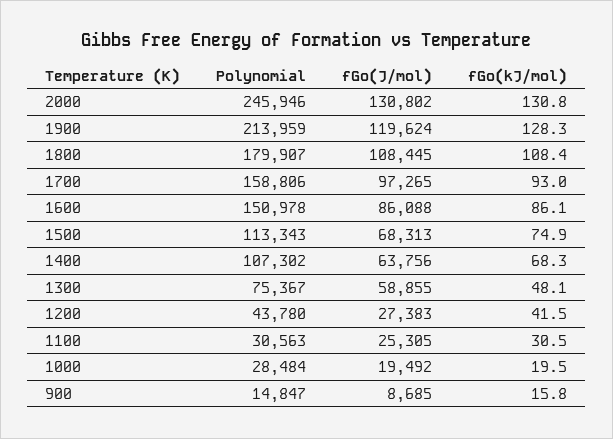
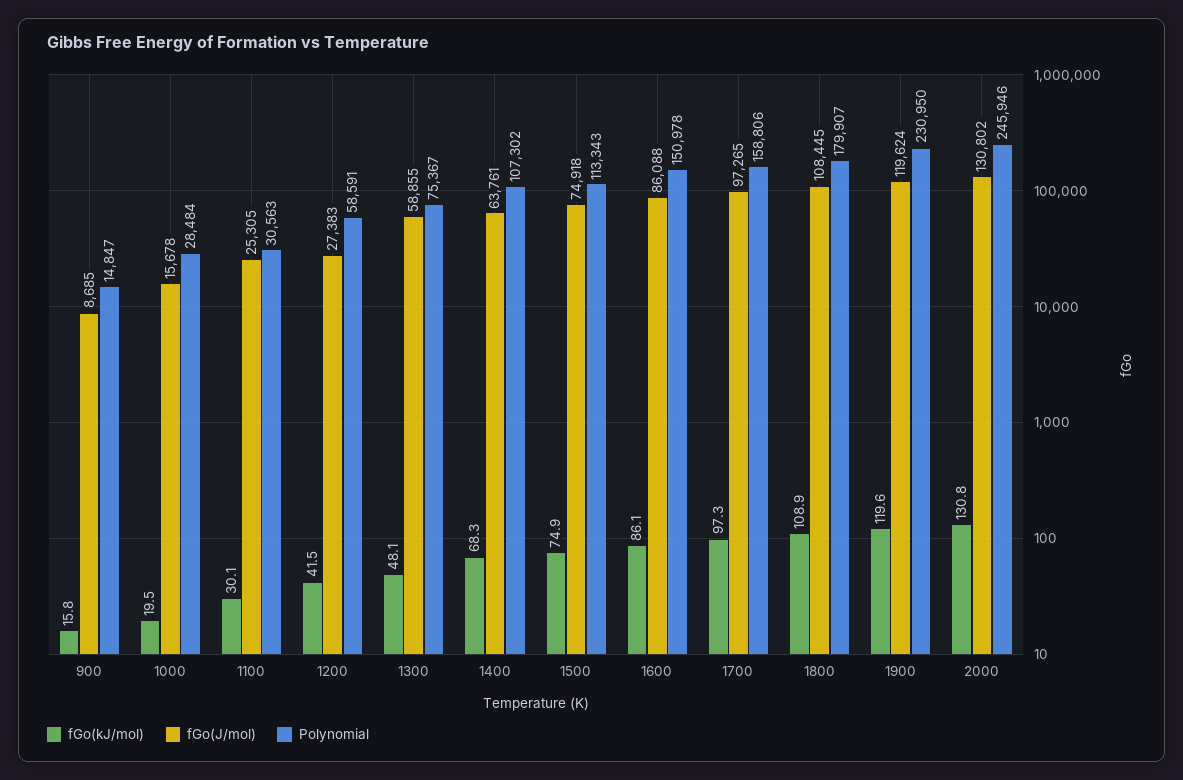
  {
    "Polynomial": {
      "2000": 245946,
-     "1900": 213959,
+     "1900": 230950,
      "1800": 179907,
      "1700": 158806,
      "1600": 150978,
      "1500": 113343,
      "1400": 107302,
      "1300": 75367,
-     "1200": 43780,
+     "1200": 58591,
      "1100": 30563,
      "1000": 28484,
      "900": 14847
    },
    "fGo(J/mol)": {
      "2000": 130802,
      "1900": 119624,
      "1800": 108445,
      "1700": 97265,
      "1600": 86088,
-     "1500": 68313,
+     "1500": 74918,
-     "1400": 63756,
+     "1400": 63761,
      "1300": 58855,
      "1200": 27383,
      "1100": 25305,
-     "1000": 19492,
+     "1000": 15678,
      "900": 8685
    },
    "fGo(kJ/mol)": {
      "2000": 130.8,
-     "1900": 128.3,
+     "1900": 119.6,
-     "1800": 108.4,
+     "1800": 108.9,
-     "1700": 93,
+     "1700": 97.3,
      "1600": 86.1,
      "1500": 74.9,
      "1400": 68.3,
      "1300": 48.1,
      "1200": 41.5,
-     "1100": 30.5,
+     "1100": 30.1,
      "1000": 19.5,
      "900": 15.8
    }
  }

